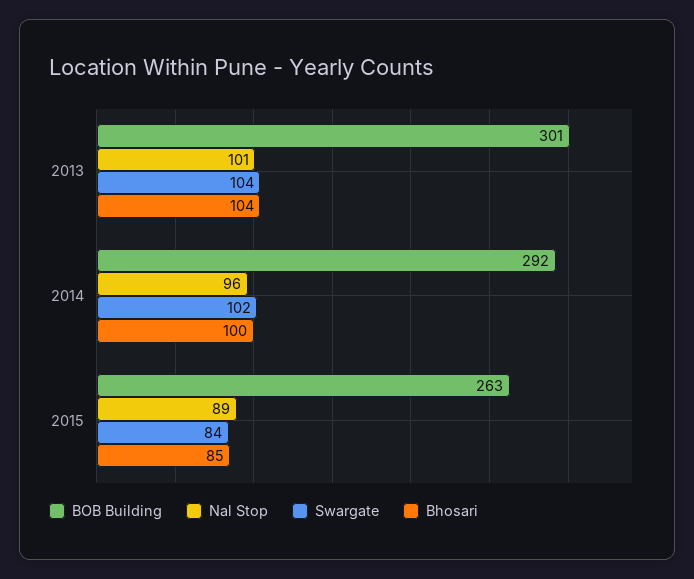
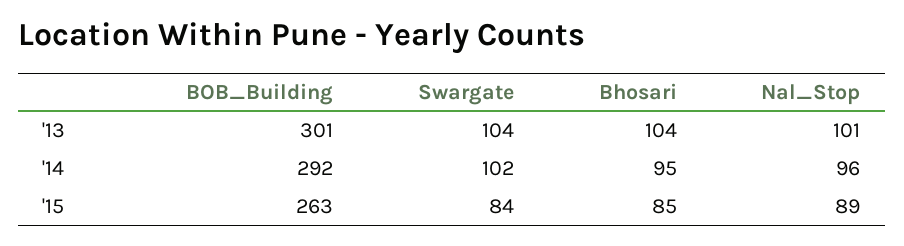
  {
    "BOB Building": {
      "2013": 301,
      "2014": 292,
      "2015": 263
    },
    "Nal Stop": {
      "2013": 101,
      "2014": 96,
      "2015": 89
    },
    "Swargate": {
      "2013": 104,
      "2014": 102,
      "2015": 84
    },
    "Bhosari": {
      "2013": 104,
-     "2014": 100,
+     "2014": 95,
      "2015": 85
    }
  }

